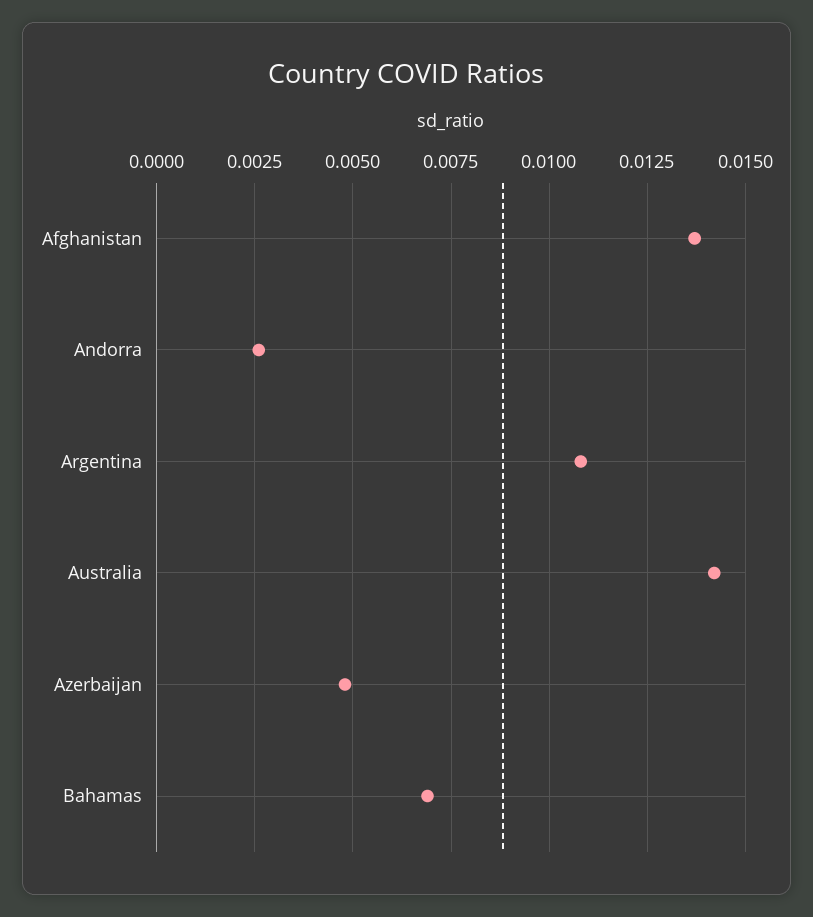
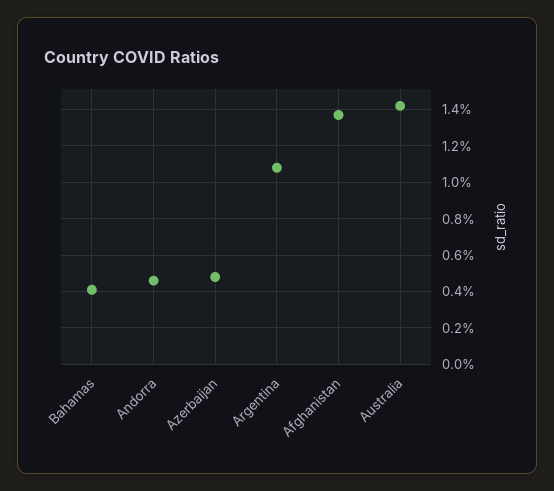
  {
    "Afghanistan": 0.0135,
-   "Andorra": 0.0025,
+   "Andorra": 0.0045,
    "Argentina": 0.011,
    "Australia": 0.014,
    "Azerbaijan": 0.005,
-   "Bahamas": 0.007
+   "Bahamas": 0.004
  }

